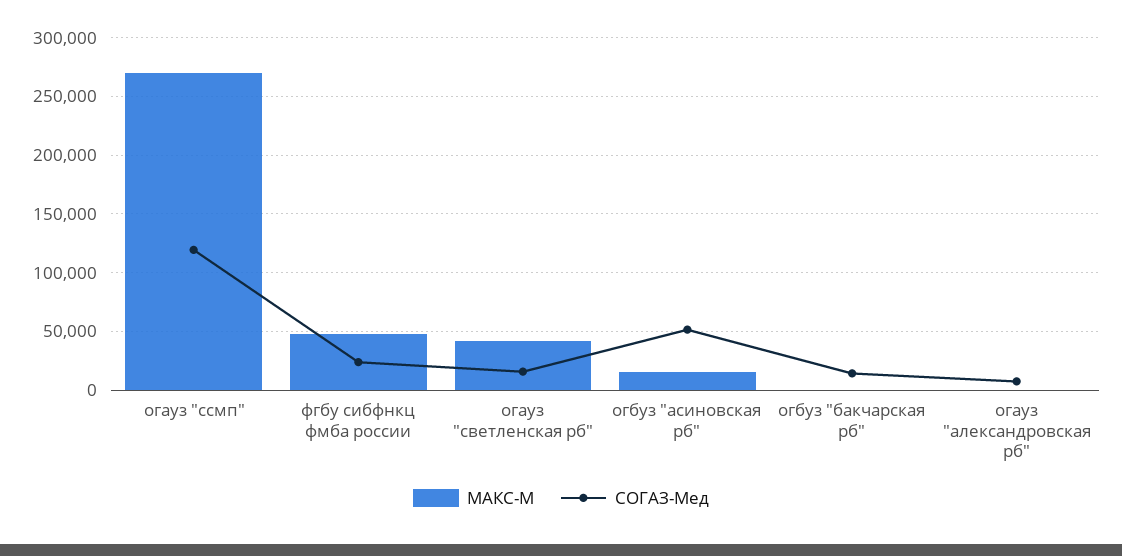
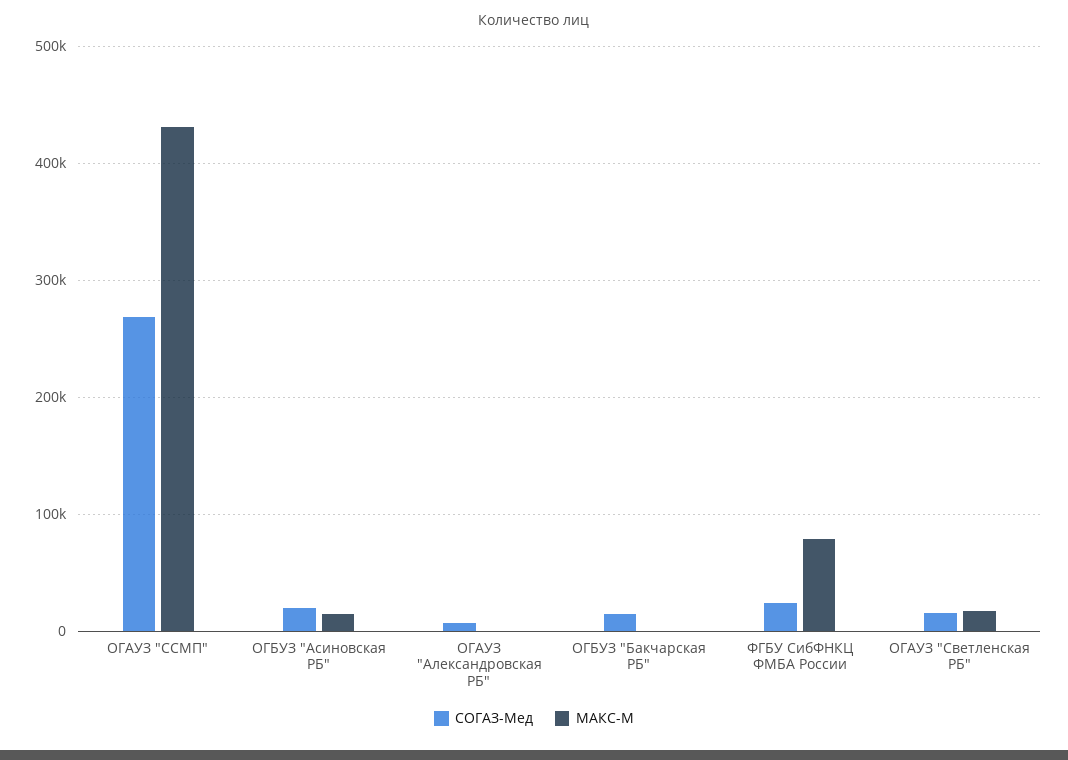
  {
    "МАКС-М": {
-     "огауз \"ссмп\"": 270000,
+     "огауз \"ссмп\"": 430000,
-     "фгбу сибфнкц фмба россии": 50000,
+     "фгбу сибфнкц фмба россии": 80000,
-     "огауз \"светленская рб\"": 40000,
+     "огауз \"светленская рб\"": 20000,
      "огбуз \"асиновская рб\"": 20000,
      "огбуз \"бакчарская рб\"": 0,
      "огауз \"александровская рб\"": 0
    },
    "СОГАЗ-Мед": {
-     "огауз \"ссмп\"": 120000,
+     "огауз \"ссмп\"": 270000,
      "фгбу сибфнкц фмба россии": 20000,
      "огауз \"светленская рб\"": 20000,
-     "огбуз \"асиновская рб\"": 50000,
+     "огбуз \"асиновская рб\"": 20000,
      "огбуз \"бакчарская рб\"": 10000,
      "огауз \"александровская рб\"": 10000
    }
  }

